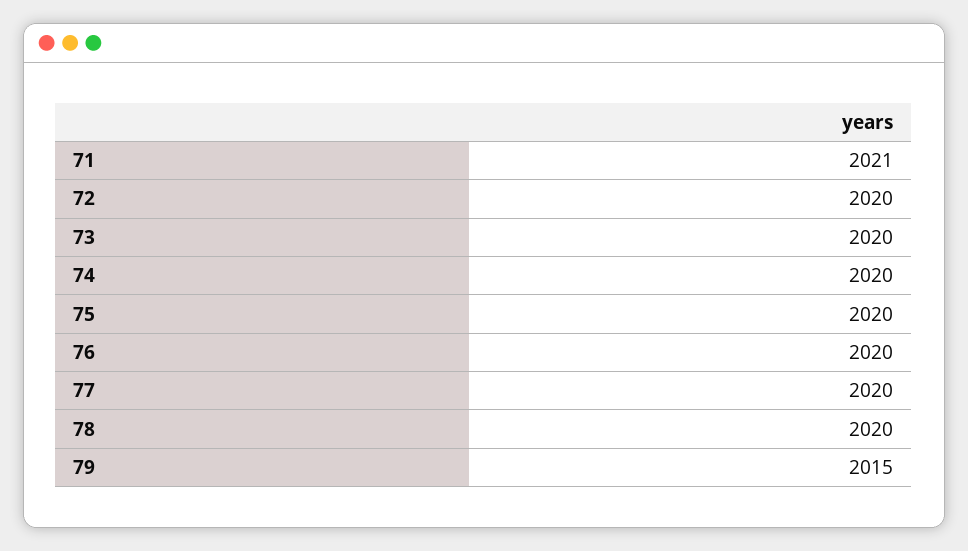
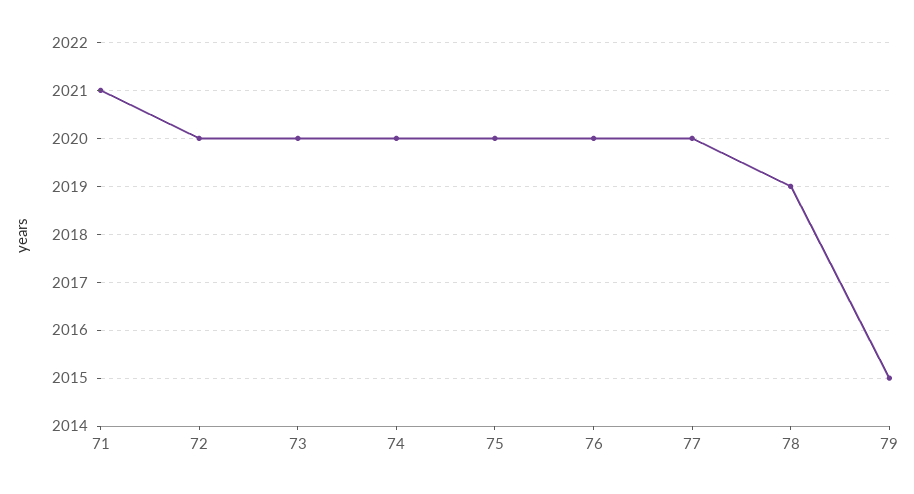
  {
    "71": 2021,
    "72": 2020,
    "73": 2020,
    "74": 2020,
    "75": 2020,
    "76": 2020,
    "77": 2020,
-   "78": 2020,
+   "78": 2019,
    "79": 2015
  }

